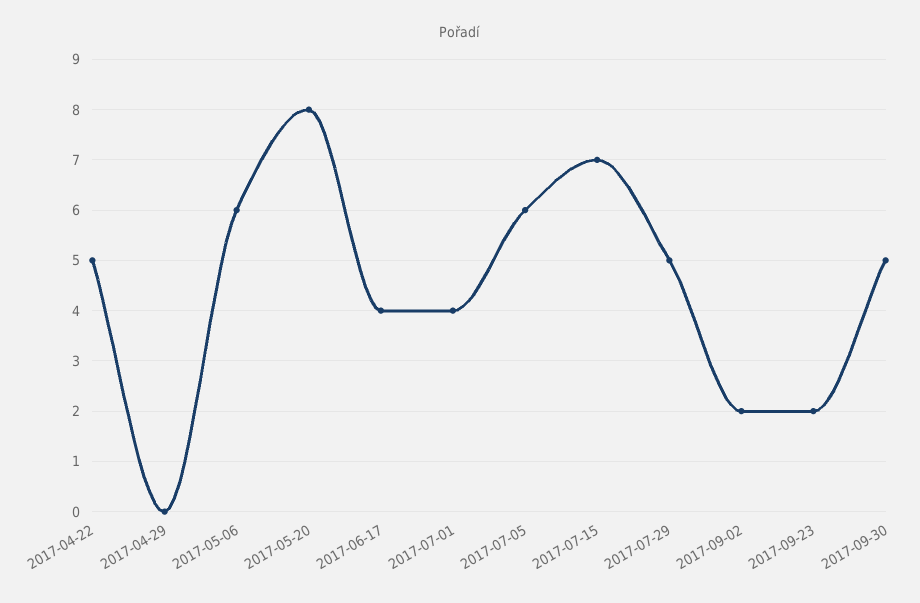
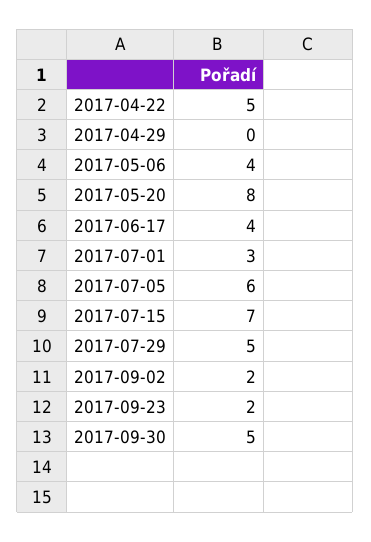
  {
    "2017-04-22": 5,
    "2017-04-29": 0,
-   "2017-05-06": 6,
+   "2017-05-06": 4,
    "2017-05-20": 8,
    "2017-06-17": 4,
-   "2017-07-01": 4,
+   "2017-07-01": 3,
    "2017-07-05": 6,
    "2017-07-15": 7,
    "2017-07-29": 5,
    "2017-09-02": 2,
    "2017-09-23": 2,
    "2017-09-30": 5
  }

